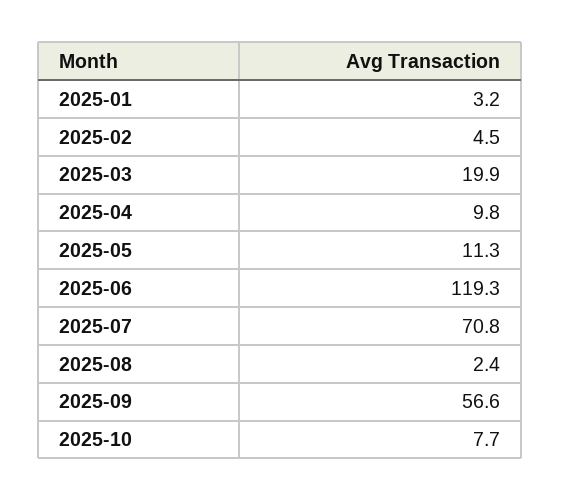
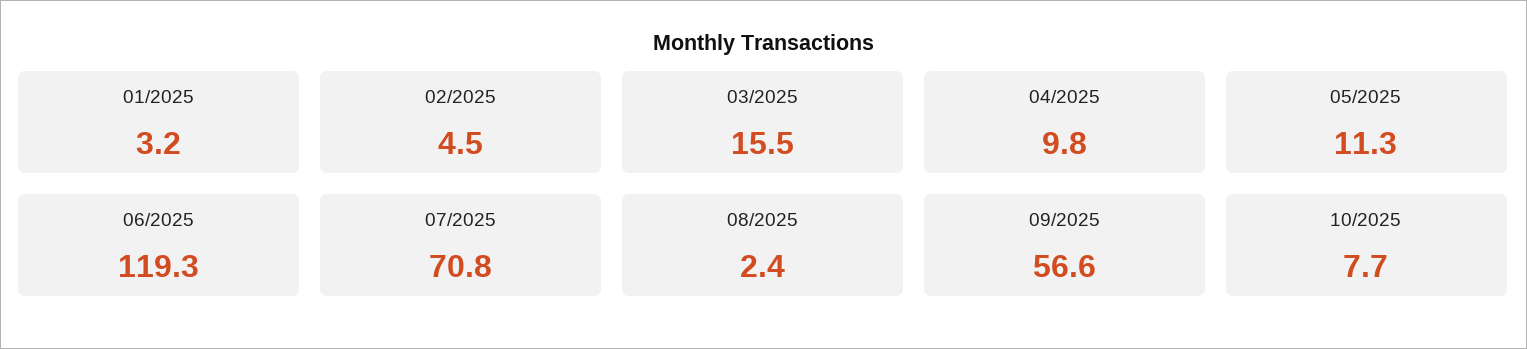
  {
    "2025-01": 3.2,
    "2025-02": 4.5,
-   "2025-03": 19.9,
+   "2025-03": 15.5,
    "2025-04": 9.8,
    "2025-05": 11.3,
    "2025-06": 119.3,
    "2025-07": 70.8,
    "2025-08": 2.4,
    "2025-09": 56.6,
    "2025-10": 7.7
  }

